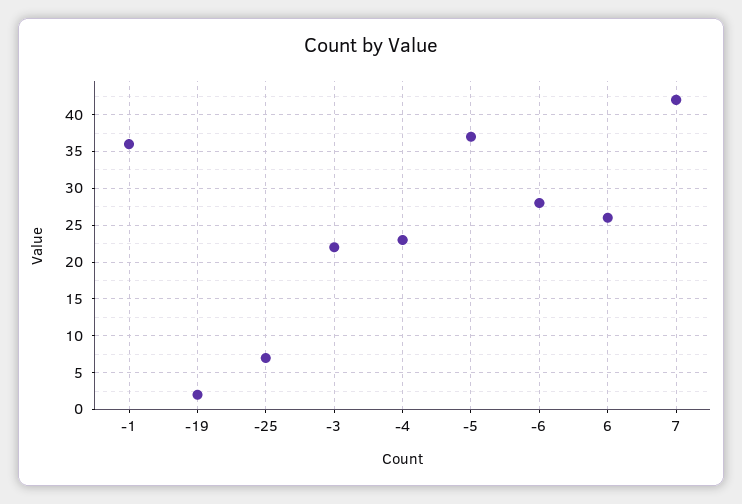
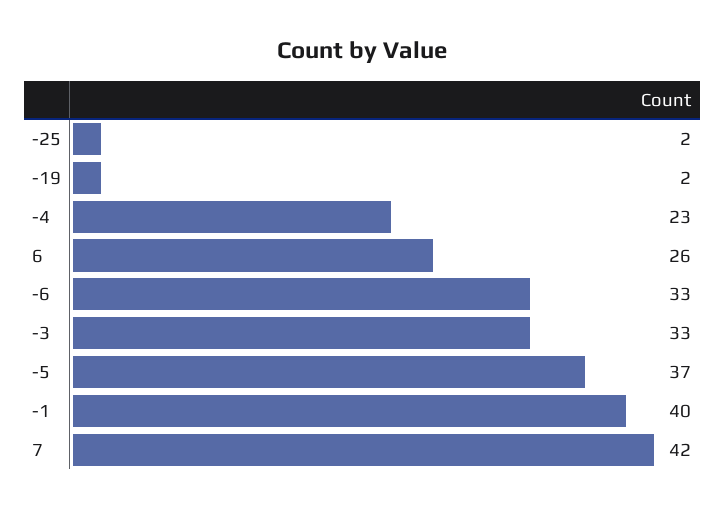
  {
-   "-1": 36,
+   "-1": 40,
    "-19": 2,
-   "-25": 7,
+   "-25": 2,
-   "-3": 22,
+   "-3": 33,
    "-4": 23,
    "-5": 37,
-   "-6": 28,
+   "-6": 33,
    "6": 26,
    "7": 42
  }

